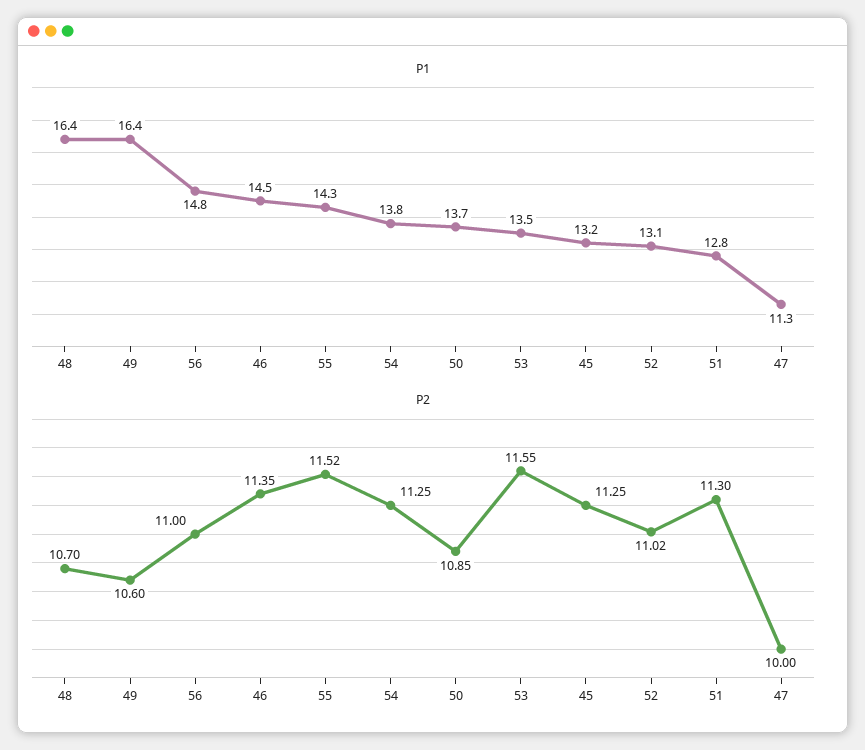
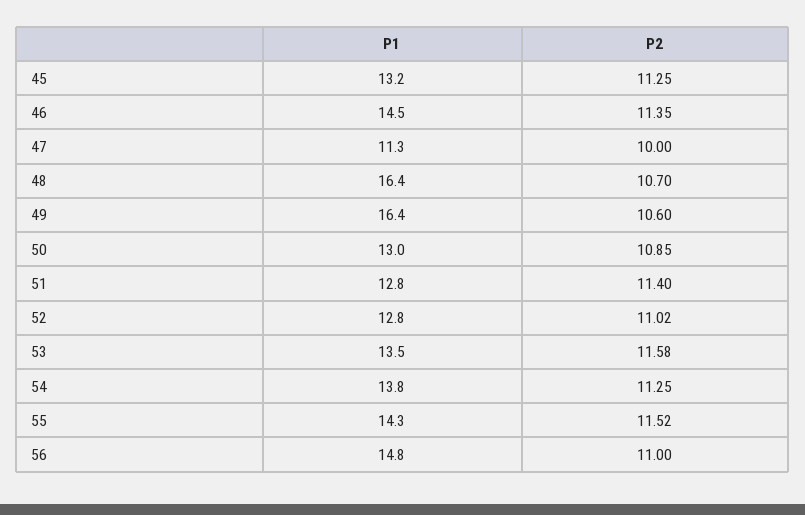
  {
    "P1": {
      "48": 16.4,
      "49": 16.4,
      "56": 14.8,
      "46": 14.5,
      "55": 14.3,
      "54": 13.8,
-     "50": 13.7,
+     "50": 13,
      "53": 13.5,
      "45": 13.2,
-     "52": 13.1,
+     "52": 12.8,
      "51": 12.8,
      "47": 11.3
    },
    "P2": {
      "48": 10.7,
      "49": 10.6,
      "56": 11,
      "46": 11.35,
      "55": 11.52,
      "54": 11.25,
      "50": 10.85,
-     "53": 11.55,
+     "53": 11.58,
      "45": 11.25,
      "52": 11.02,
-     "51": 11.3,
+     "51": 11.4,
      "47": 10
    }
  }

